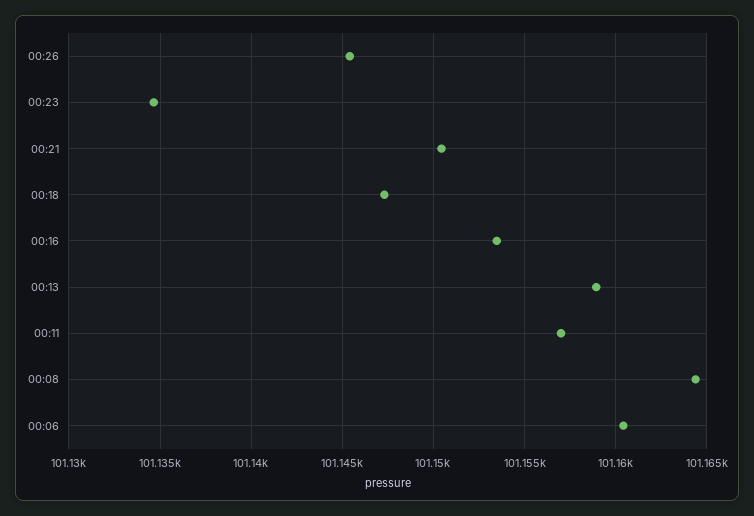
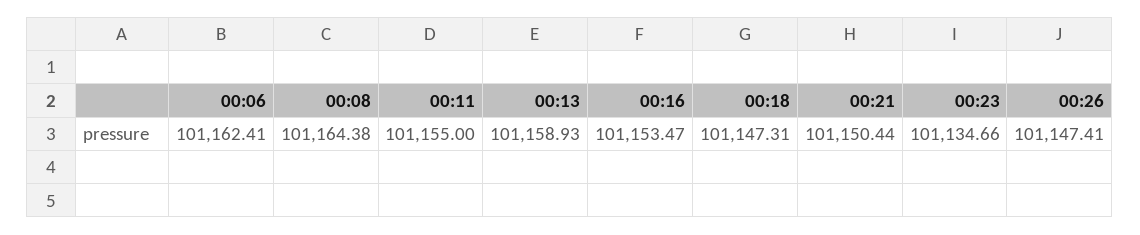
  {
-   "00:26": 101145.5,
+   "00:26": 101147.41,
    "00:23": 101134.66,
    "00:21": 101150.44,
    "00:18": 101147.31,
    "00:16": 101153.47,
    "00:13": 101158.93,
-   "00:11": 101157,
+   "00:11": 101155,
    "00:08": 101164.38,
-   "00:06": 101160.5
+   "00:06": 101162.41
  }

